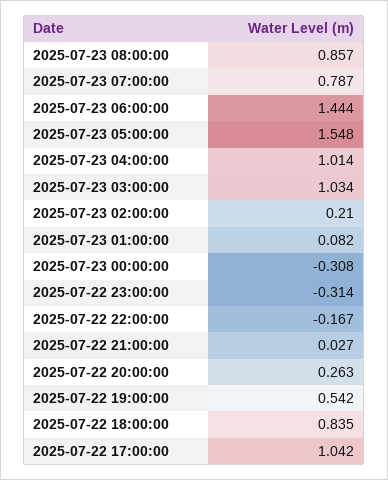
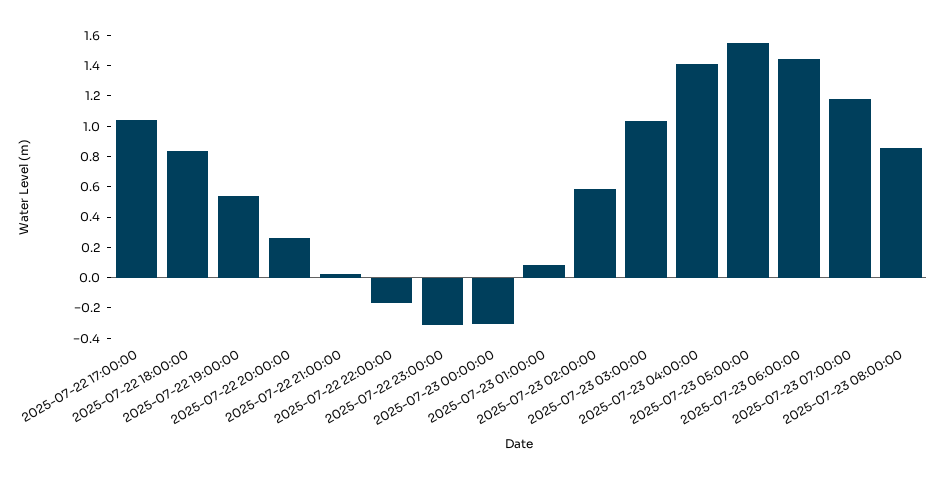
  {
    "2025-07-23 08:00:00": 0.857,
-   "2025-07-23 07:00:00": 0.787,
+   "2025-07-23 07:00:00": 1.2,
    "2025-07-23 06:00:00": 1.444,
    "2025-07-23 05:00:00": 1.548,
-   "2025-07-23 04:00:00": 1.014,
+   "2025-07-23 04:00:00": 1.4,
    "2025-07-23 03:00:00": 1.034,
-   "2025-07-23 02:00:00": 0.21,
+   "2025-07-23 02:00:00": 0.6,
    "2025-07-23 01:00:00": 0.082,
    "2025-07-23 00:00:00": -0.308,
    "2025-07-22 23:00:00": -0.314,
    "2025-07-22 22:00:00": -0.167,
    "2025-07-22 21:00:00": 0.027,
    "2025-07-22 20:00:00": 0.263,
    "2025-07-22 19:00:00": 0.542,
    "2025-07-22 18:00:00": 0.835,
    "2025-07-22 17:00:00": 1.042
  }

